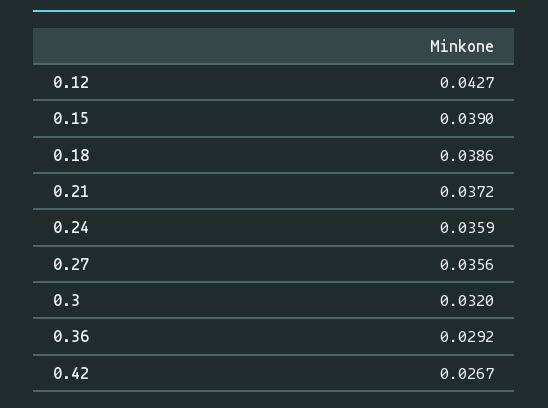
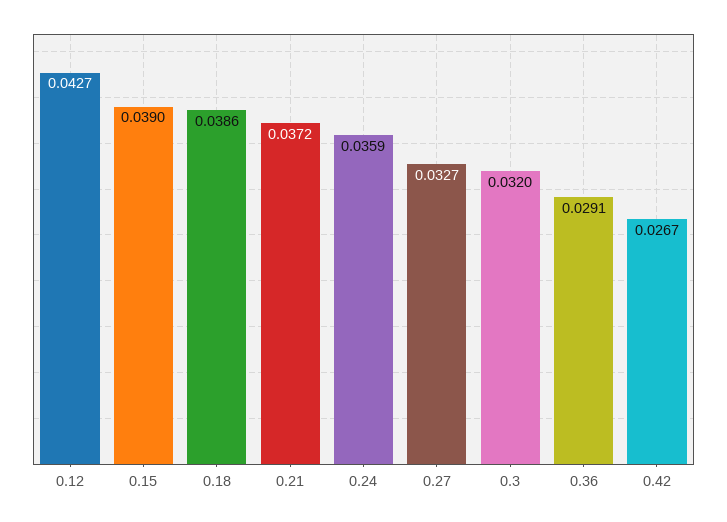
  {
    "0.12": 0.0427,
    "0.15": 0.039,
    "0.18": 0.0386,
    "0.21": 0.0372,
    "0.24": 0.0359,
-   "0.27": 0.0356,
+   "0.27": 0.0327,
    "0.3": 0.032,
-   "0.36": 0.0292,
+   "0.36": 0.0291,
    "0.42": 0.0267
  }

